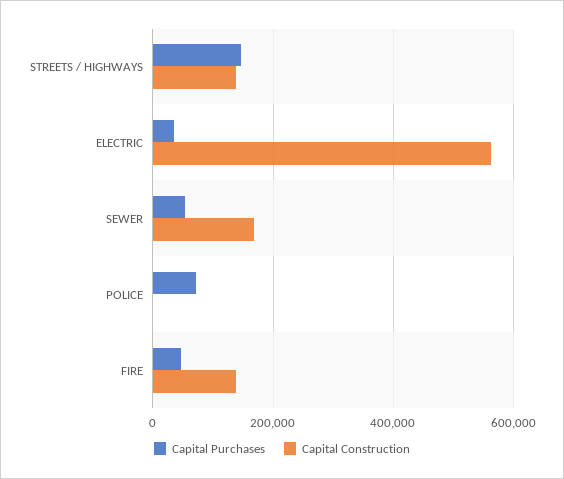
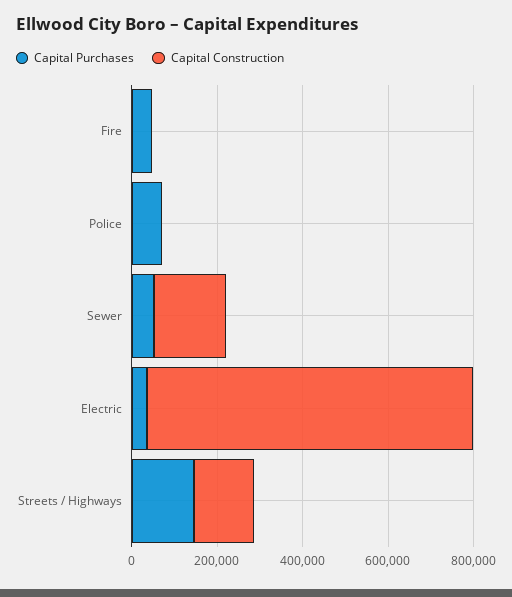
  {
    "Capital Purchases": {
      "STREETS / HIGHWAYS": 140000,
      "ELECTRIC": 40000,
      "SEWER": 60000,
      "POLICE": 80000,
      "FIRE": 40000
    },
    "Capital Construction": {
      "STREETS / HIGHWAYS": 140000,
-     "ELECTRIC": 560000,
+     "ELECTRIC": 750000,
      "SEWER": 160000,
      "POLICE": 0,
-     "FIRE": 140000
+     "FIRE": 0
    }
  }

